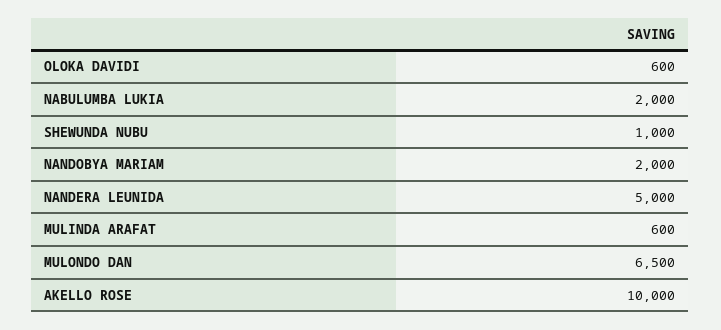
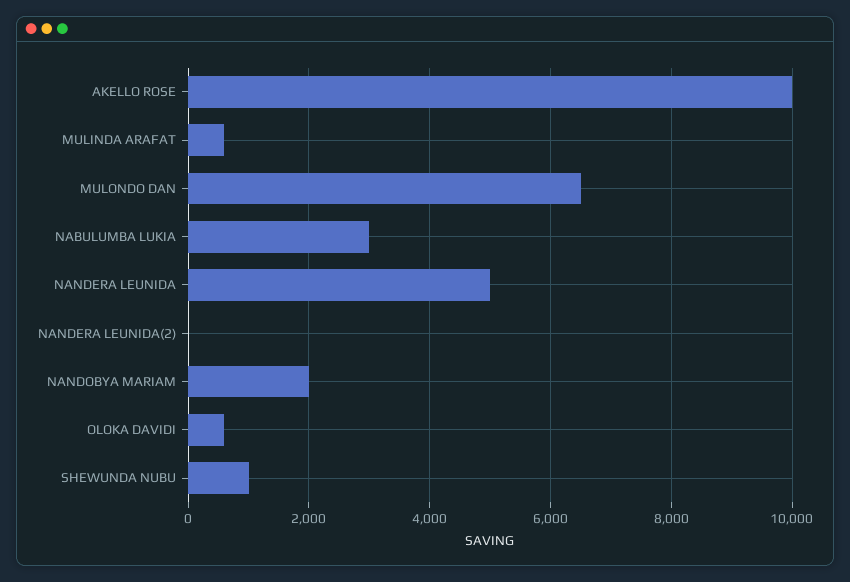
  {
    "OLOKA DAVIDI": 600,
-   "NABULUMBA LUKIA": 2000,
+   "NABULUMBA LUKIA": 3000,
    "SHEWUNDA NUBU": 1000,
    "NANDOBYA MARIAM": 2000,
    "NANDERA LEUNIDA": 5000,
    "MULINDA ARAFAT": 600,
    "MULONDO DAN": 6500,
-   "AKELLO ROSE": 10000
+   "AKELLO ROSE": 10000,
+   "NANDERA LEUNIDA(2)": 0
  }

